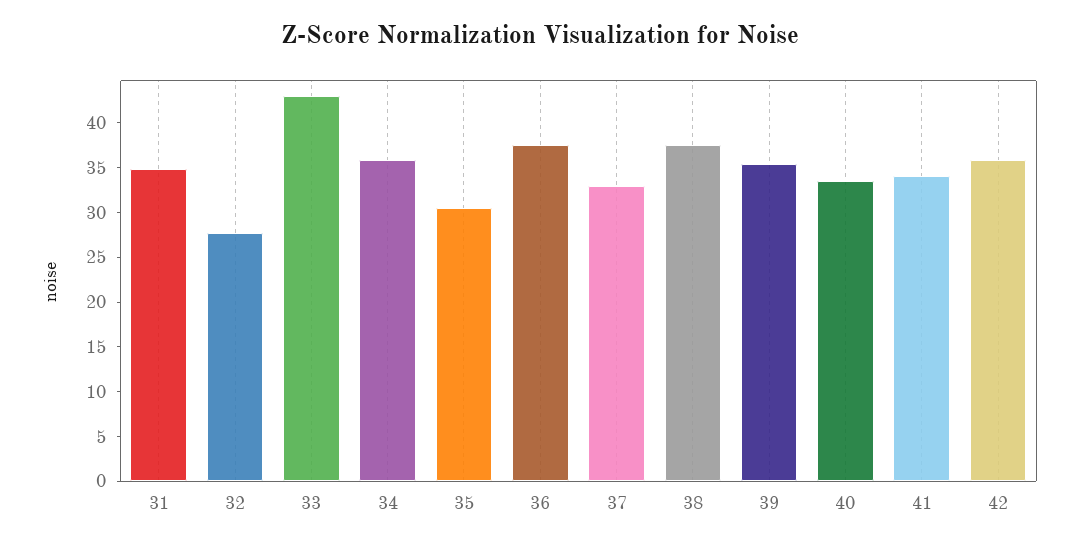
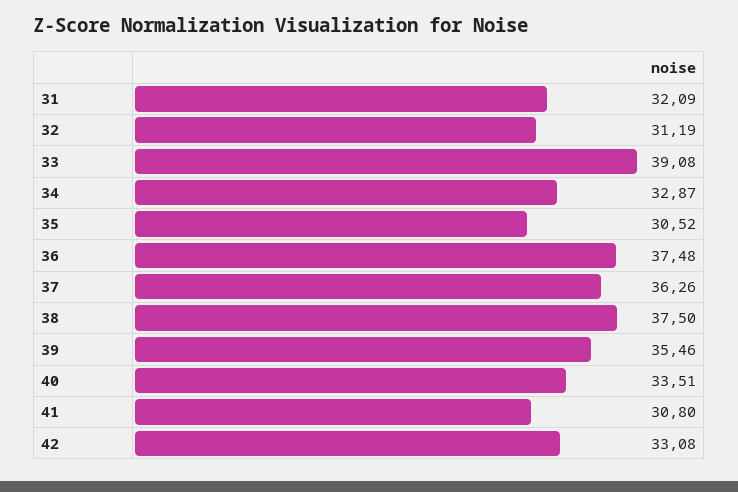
  {
-   "31": 35,
+   "31": 32.09,
-   "32": 28,
+   "32": 31.19,
-   "33": 43,
+   "33": 39.08,
-   "34": 36,
+   "34": 32.87,
    "35": 30.52,
    "36": 37.48,
-   "37": 33,
+   "37": 36.26,
    "38": 37.5,
    "39": 35.46,
    "40": 33.51,
-   "41": 34,
+   "41": 30.8,
-   "42": 36
+   "42": 33.08
  }

